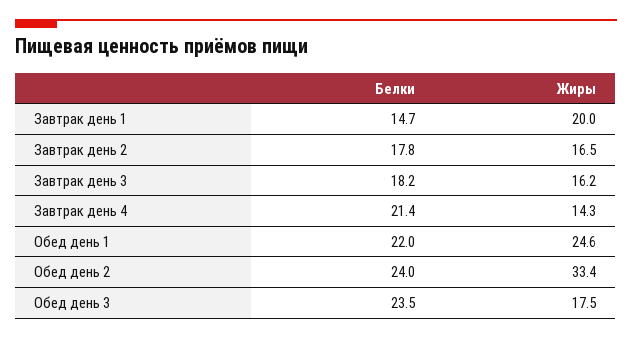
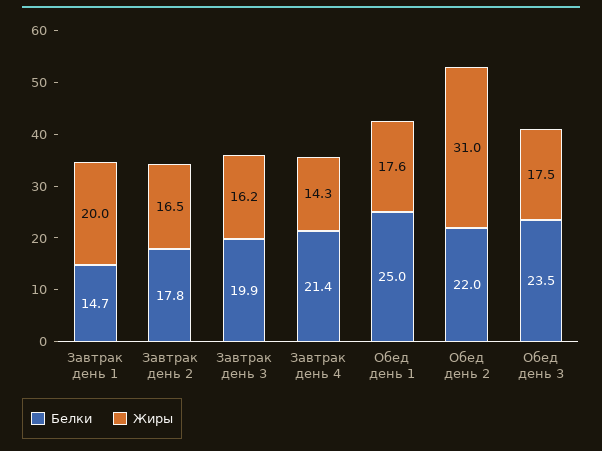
  {
    "Белки": {
      "Завтрак день 1": 14.7,
      "Завтрак день 2": 17.8,
-     "Завтрак день 3": 18.2,
+     "Завтрак день 3": 19.9,
      "Завтрак день 4": 21.4,
-     "Обед день 1": 22,
+     "Обед день 1": 25,
-     "Обед день 2": 24,
+     "Обед день 2": 22,
      "Обед день 3": 23.5
    },
    "Жиры": {
      "Завтрак день 1": 20,
      "Завтрак день 2": 16.5,
      "Завтрак день 3": 16.2,
      "Завтрак день 4": 14.3,
-     "Обед день 1": 24.6,
+     "Обед день 1": 17.6,
-     "Обед день 2": 33.4,
+     "Обед день 2": 31,
      "Обед день 3": 17.5
    }
  }

